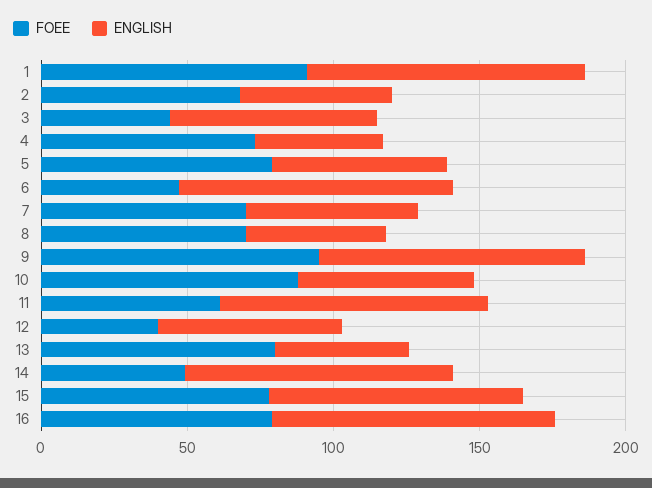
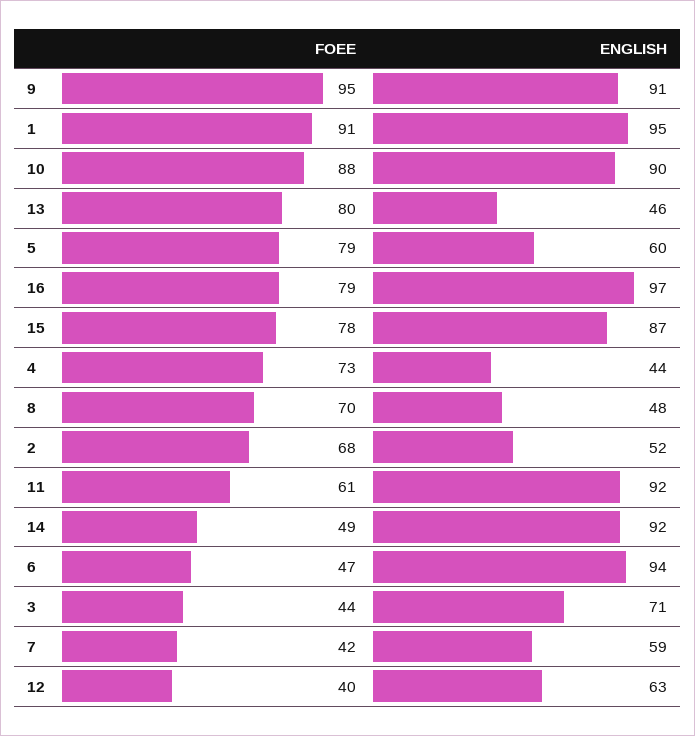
  {
    "FOEE": {
      "1": 91,
      "2": 68,
      "3": 44,
      "4": 73,
      "5": 79,
      "6": 47,
-     "7": 70,
+     "7": 42,
      "8": 70,
      "9": 95,
      "10": 88,
      "11": 61,
      "12": 40,
      "13": 80,
      "14": 49,
      "15": 78,
      "16": 79
    },
    "ENGLISH": {
      "1": 95,
      "2": 52,
      "3": 71,
      "4": 44,
      "5": 60,
      "6": 94,
      "7": 59,
      "8": 48,
      "9": 91,
-     "10": 60,
+     "10": 90,
      "11": 92,
      "12": 63,
      "13": 46,
      "14": 92,
      "15": 87,
      "16": 97
    }
  }

